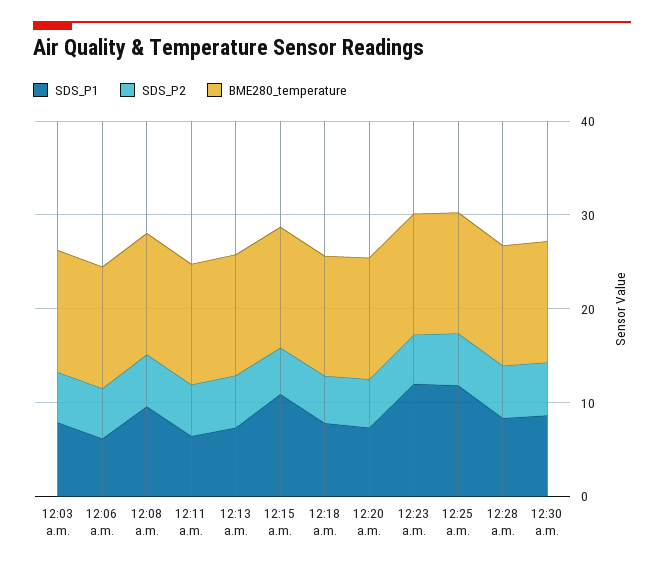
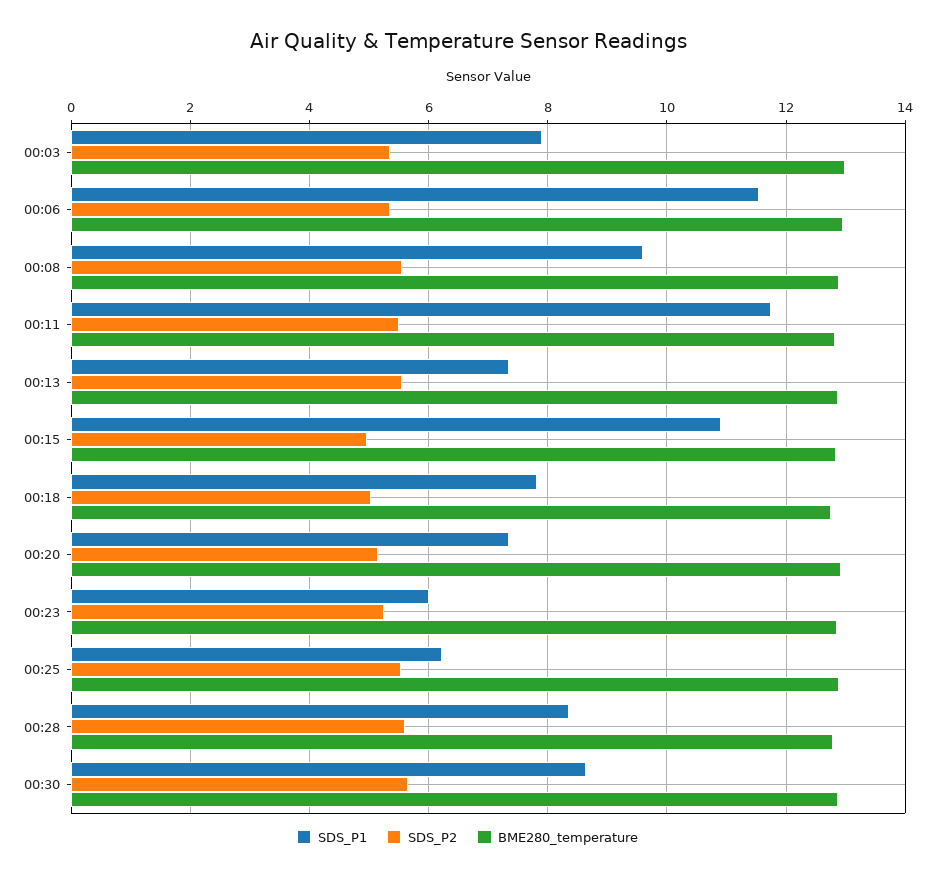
  {
    "SDS_P1": {
      "12:03 a.m.": 8,
-     "12:06 a.m.": 6,
+     "12:06 a.m.": 11.6,
      "12:08 a.m.": 9.6,
-     "12:11 a.m.": 6,
+     "12:11 a.m.": 11.8,
      "12:13 a.m.": 7.4,
      "12:15 a.m.": 11,
      "12:18 a.m.": 7.8,
      "12:20 a.m.": 7.4,
-     "12:23 a.m.": 12,
+     "12:23 a.m.": 6,
-     "12:25 a.m.": 12,
+     "12:25 a.m.": 6.2,
      "12:28 a.m.": 8.4,
      "12:30 a.m.": 8.6
    },
    "SDS_P2": {
      "12:03 a.m.": 5.4,
      "12:06 a.m.": 5.4,
      "12:08 a.m.": 5.6,
      "12:11 a.m.": 5.6,
      "12:13 a.m.": 5.6,
      "12:15 a.m.": 5,
      "12:18 a.m.": 5,
      "12:20 a.m.": 5.2,
      "12:23 a.m.": 5.2,
      "12:25 a.m.": 5.6,
      "12:28 a.m.": 5.6,
      "12:30 a.m.": 5.6
    },
    "BME280_temperature": {
      "12:03 a.m.": 13,
      "12:06 a.m.": 13,
      "12:08 a.m.": 12.8,
      "12:11 a.m.": 12.8,
      "12:13 a.m.": 12.8,
      "12:15 a.m.": 12.8,
      "12:18 a.m.": 12.8,
      "12:20 a.m.": 13,
      "12:23 a.m.": 12.8,
      "12:25 a.m.": 12.8,
      "12:28 a.m.": 12.8,
      "12:30 a.m.": 12.8
    }
  }

